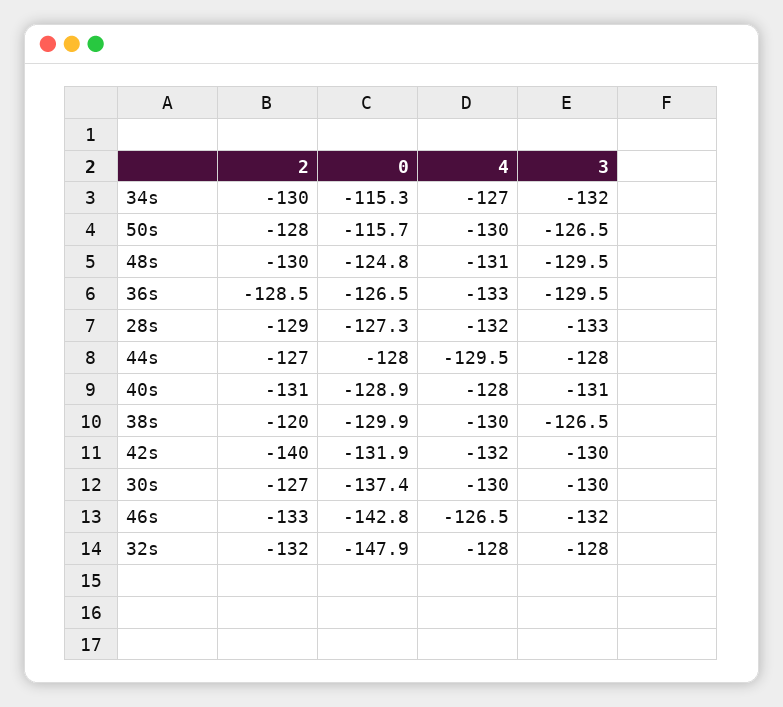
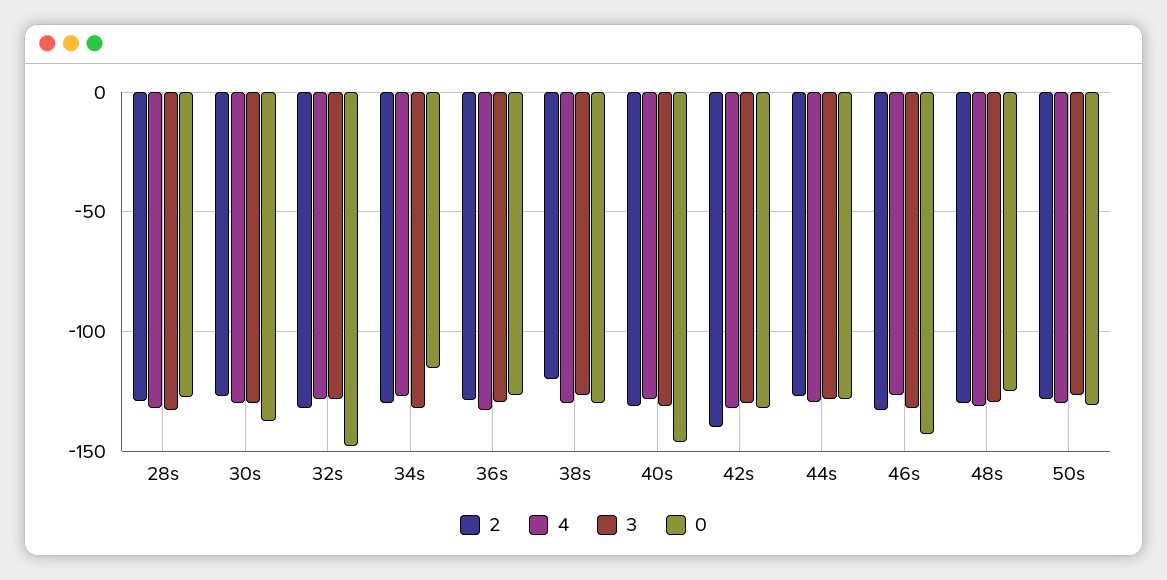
  {
    "2": {
      "34s": -130,
      "50s": -128,
      "48s": -130,
      "36s": -128.5,
      "28s": -129,
      "44s": -127,
      "40s": -131,
      "38s": -120,
      "42s": -140,
      "30s": -127,
      "46s": -133,
      "32s": -132
    },
    "0": {
      "34s": -115.3,
-     "50s": -115.7,
+     "50s": -130,
      "48s": -124.8,
      "36s": -126.5,
      "28s": -127.3,
      "44s": -128,
-     "40s": -128.9,
+     "40s": -145,
      "38s": -129.9,
      "42s": -131.9,
      "30s": -137.4,
      "46s": -142.8,
      "32s": -147.9
    },
    "4": {
      "34s": -127,
      "50s": -130,
      "48s": -131,
      "36s": -133,
      "28s": -132,
      "44s": -129.5,
      "40s": -128,
      "38s": -130,
      "42s": -132,
      "30s": -130,
      "46s": -126.5,
      "32s": -128
    },
    "3": {
      "34s": -132,
      "50s": -126.5,
      "48s": -129.5,
      "36s": -129.5,
      "28s": -133,
      "44s": -128,
      "40s": -131,
      "38s": -126.5,
      "42s": -130,
      "30s": -130,
      "46s": -132,
      "32s": -128
    }
  }

